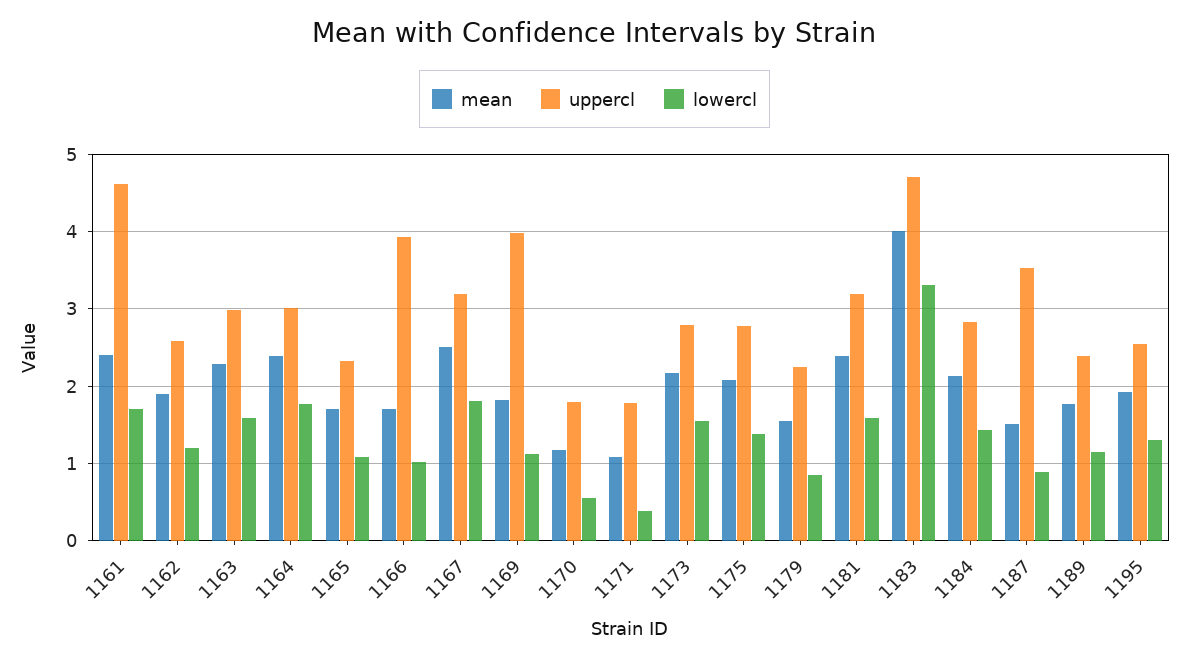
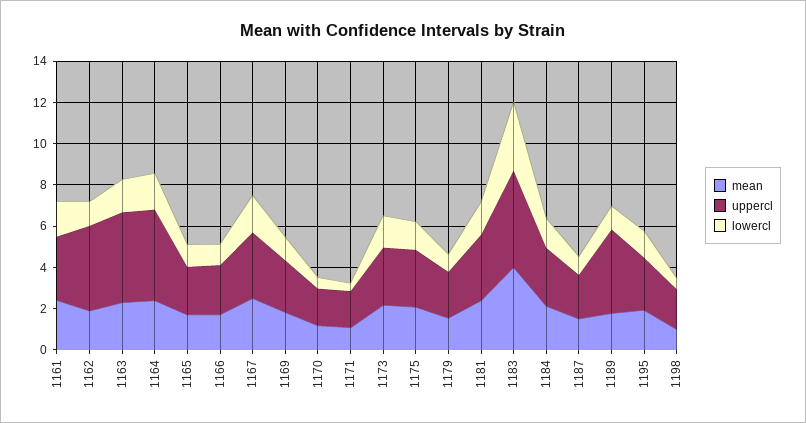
  {
    "mean": {
      "1161": 2.4,
      "1162": 1.9,
      "1163": 2.3,
      "1164": 2.4,
      "1165": 1.7,
      "1166": 1.7,
      "1167": 2.5,
      "1169": 1.8,
      "1170": 1.2,
      "1171": 1.1,
      "1173": 2.2,
      "1175": 2.1,
      "1179": 1.5,
      "1181": 2.4,
      "1183": 4,
      "1184": 2.1,
      "1187": 1.5,
      "1189": 1.8,
-     "1195": 1.9
+     "1195": 1.9,
+     "1198": 1
    },
    "uppercl": {
-     "1161": 4.6,
+     "1161": 3,
-     "1162": 2.6,
+     "1162": 4,
-     "1163": 3,
+     "1163": 4.5,
-     "1164": 3,
+     "1164": 4.5,
      "1165": 2.3,
-     "1166": 3.9,
+     "1166": 2.5,
      "1167": 3.2,
-     "1169": 4,
+     "1169": 2.5,
      "1170": 1.8,
      "1171": 1.8,
      "1173": 2.8,
      "1175": 2.8,
      "1179": 2.2,
      "1181": 3.2,
      "1183": 4.7,
      "1184": 2.8,
-     "1187": 3.5,
+     "1187": 2,
-     "1189": 2.4,
+     "1189": 4,
-     "1195": 2.5
+     "1195": 2.5,
+     "1198": 2
    },
    "lowercl": {
      "1161": 1.7,
      "1162": 1.2,
      "1163": 1.6,
      "1164": 1.8,
      "1165": 1.1,
      "1166": 1,
      "1167": 1.8,
      "1169": 1.1,
      "1170": 0.6,
      "1171": 0.4,
      "1173": 1.5,
      "1175": 1.4,
      "1179": 0.8,
      "1181": 1.6,
      "1183": 3.3,
      "1184": 1.4,
      "1187": 0.9,
      "1189": 1.1,
-     "1195": 1.3
+     "1195": 1.3,
+     "1198": 0.5
    }
  }

